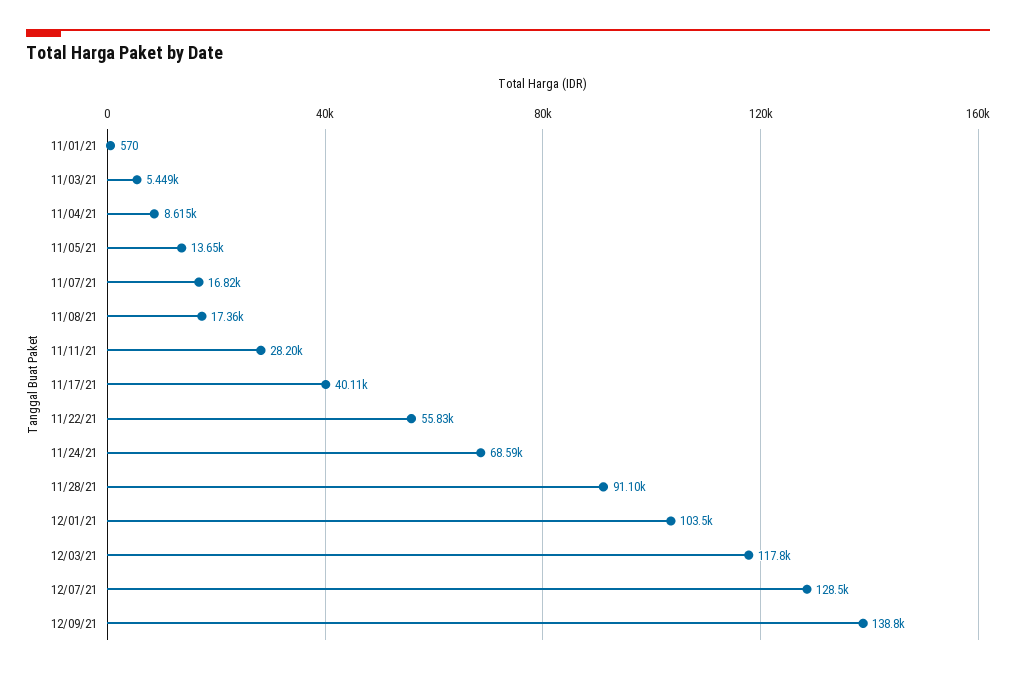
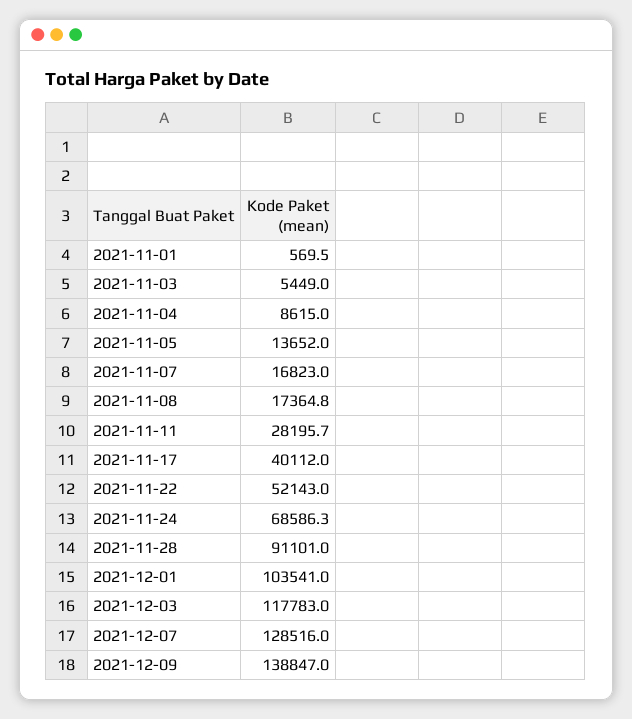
  {
    "11/01/21": 569.5,
    "11/03/21": 5449,
    "11/04/21": 8615,
    "11/05/21": 13652,
    "11/07/21": 16823,
    "11/08/21": 17364.8,
    "11/11/21": 28195.7,
    "11/17/21": 40112,
-   "11/22/21": 55830,
+   "11/22/21": 52143,
    "11/24/21": 68586.3,
    "11/28/21": 91101,
    "12/01/21": 103541,
    "12/03/21": 117783,
    "12/07/21": 128516,
    "12/09/21": 138847
  }

